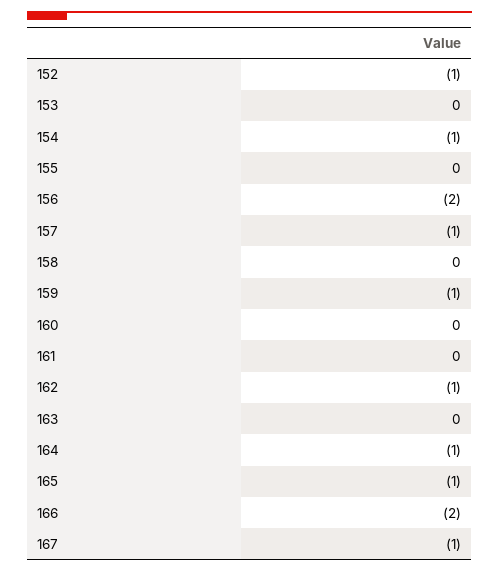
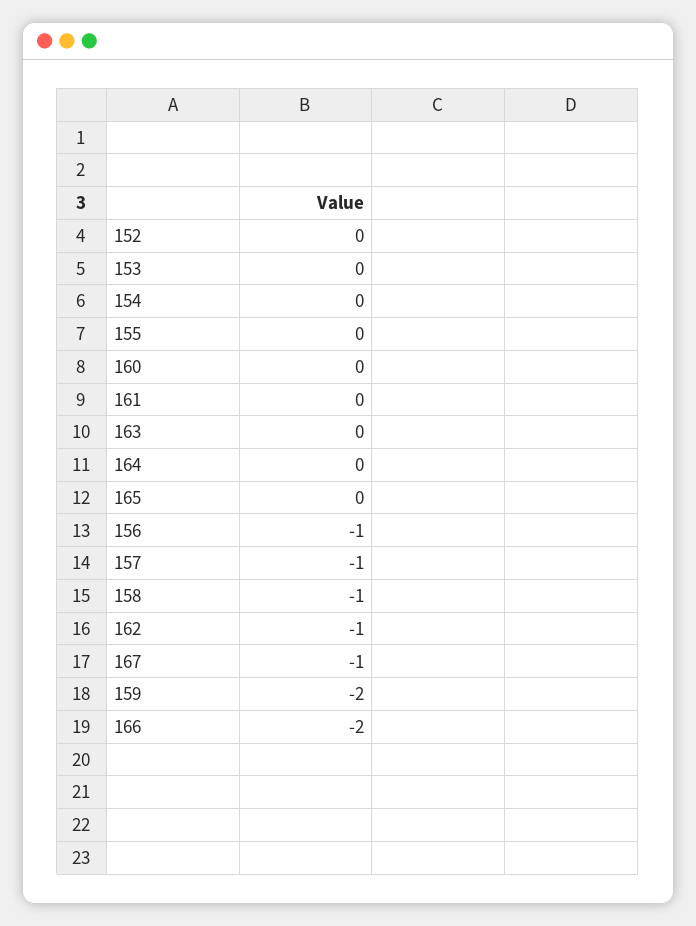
  {
-   "152": -1,
+   "152": 0,
    "153": 0,
-   "154": -1,
+   "154": 0,
    "155": 0,
-   "156": -2,
+   "156": -1,
    "157": -1,
-   "158": 0,
+   "158": -1,
-   "159": -1,
+   "159": -2,
    "160": 0,
    "161": 0,
    "162": -1,
    "163": 0,
-   "164": -1,
+   "164": 0,
-   "165": -1,
+   "165": 0,
    "166": -2,
    "167": -1
  }

